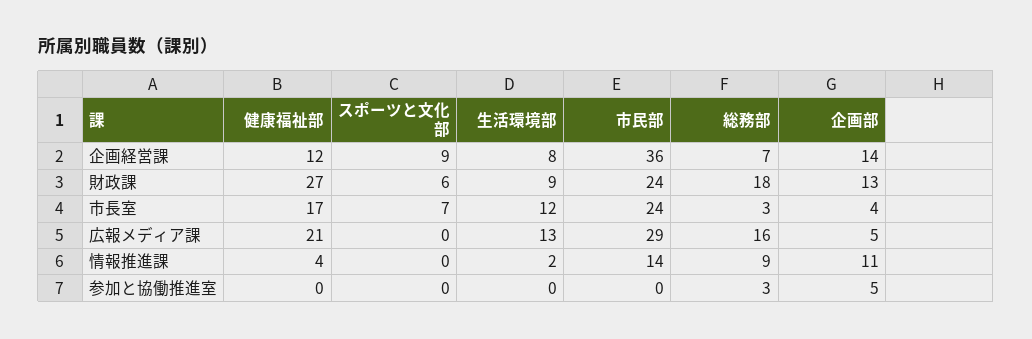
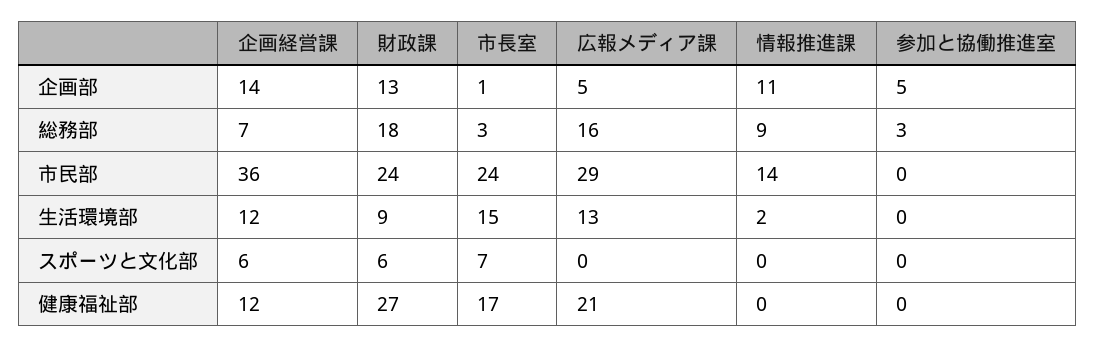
  {
    "健康福祉部": {
      "企画経営課": 12,
      "財政課": 27,
      "市長室": 17,
      "広報メディア課": 21,
-     "情報推進課": 4,
+     "情報推進課": 0,
      "参加と協働推進室": 0
    },
    "スポーツと文化部": {
-     "企画経営課": 9,
+     "企画経営課": 6,
      "財政課": 6,
      "市長室": 7,
      "広報メディア課": 0,
      "情報推進課": 0,
      "参加と協働推進室": 0
    },
    "生活環境部": {
-     "企画経営課": 8,
+     "企画経営課": 12,
      "財政課": 9,
-     "市長室": 12,
+     "市長室": 15,
      "広報メディア課": 13,
      "情報推進課": 2,
      "参加と協働推進室": 0
    },
    "市民部": {
      "企画経営課": 36,
      "財政課": 24,
      "市長室": 24,
      "広報メディア課": 29,
      "情報推進課": 14,
      "参加と協働推進室": 0
    },
    "総務部": {
      "企画経営課": 7,
      "財政課": 18,
      "市長室": 3,
      "広報メディア課": 16,
      "情報推進課": 9,
      "参加と協働推進室": 3
    },
    "企画部": {
      "企画経営課": 14,
      "財政課": 13,
-     "市長室": 4,
+     "市長室": 1,
      "広報メディア課": 5,
      "情報推進課": 11,
      "参加と協働推進室": 5
    }
  }

